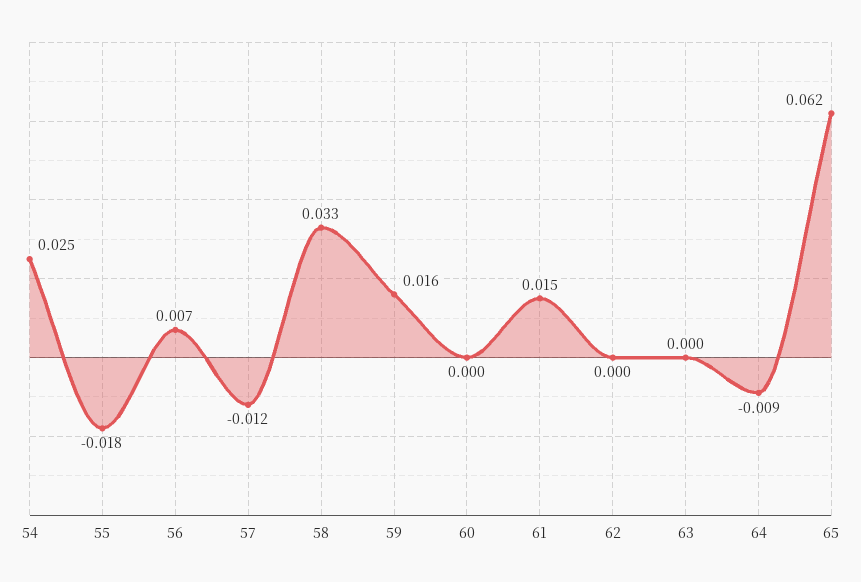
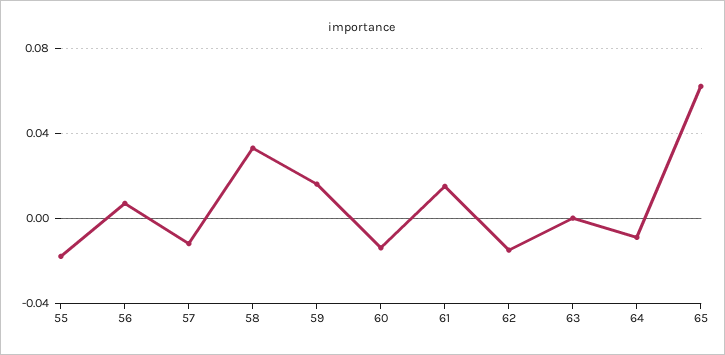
  {
-   "54": 0.025,
    "55": -0.018,
    "56": 0.007,
    "57": -0.012,
    "58": 0.033,
    "59": 0.016,
-   "60": 0,
+   "60": -0.015,
    "61": 0.015,
-   "62": 0,
+   "62": -0.015,
    "63": 0,
    "64": -0.009,
    "65": 0.062
  }

